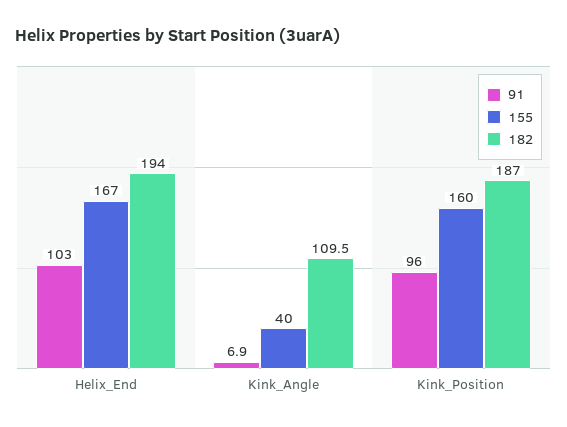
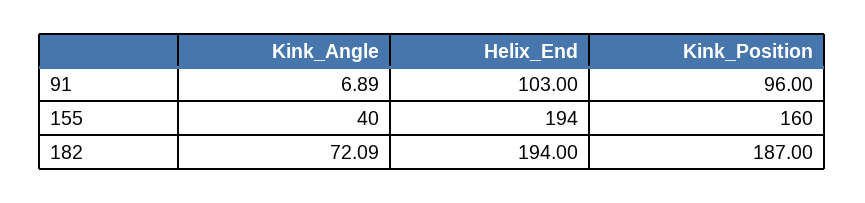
  {
    "91": {
      "Helix_End": 103,
      "Kink_Angle": 6.89,
      "Kink_Position": 96
    },
    "155": {
-     "Helix_End": 167,
+     "Helix_End": 194,
      "Kink_Angle": 40,
      "Kink_Position": 160
    },
    "182": {
      "Helix_End": 194,
-     "Kink_Angle": 109.5,
+     "Kink_Angle": 72.09,
      "Kink_Position": 187
    }
  }

